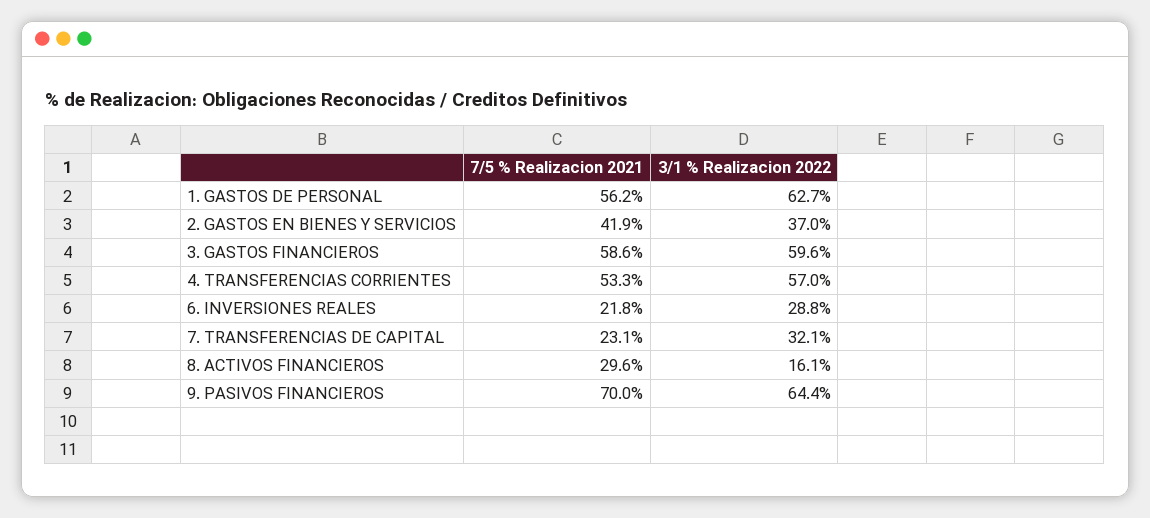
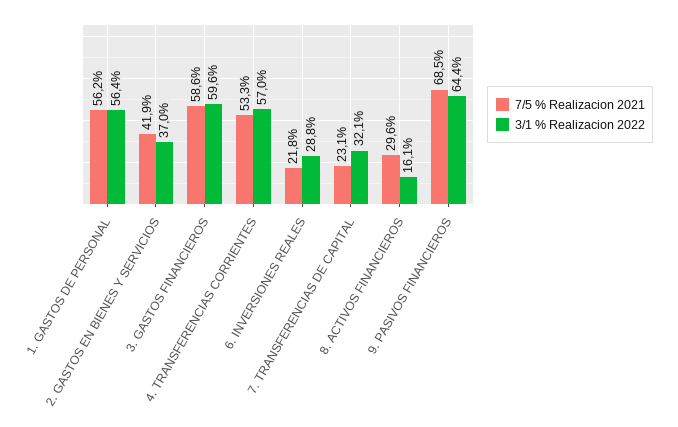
  {
    "7/5 % Realizacion 2021": {
      "1. GASTOS DE PERSONAL": 56.2,
      "2. GASTOS EN BIENES Y SERVICIOS": 41.9,
      "3. GASTOS FINANCIEROS": 58.6,
      "4. TRANSFERENCIAS CORRIENTES": 53.3,
      "6. INVERSIONES REALES": 21.8,
      "7. TRANSFERENCIAS DE CAPITAL": 23.1,
      "8. ACTIVOS FINANCIEROS": 29.6,
-     "9. PASIVOS FINANCIEROS": 70
+     "9. PASIVOS FINANCIEROS": 68.5
    },
    "3/1 % Realizacion 2022": {
-     "1. GASTOS DE PERSONAL": 62.7,
+     "1. GASTOS DE PERSONAL": 56.4,
      "2. GASTOS EN BIENES Y SERVICIOS": 37,
      "3. GASTOS FINANCIEROS": 59.6,
      "4. TRANSFERENCIAS CORRIENTES": 57,
      "6. INVERSIONES REALES": 28.8,
      "7. TRANSFERENCIAS DE CAPITAL": 32.1,
      "8. ACTIVOS FINANCIEROS": 16.1,
      "9. PASIVOS FINANCIEROS": 64.4
    }
  }

